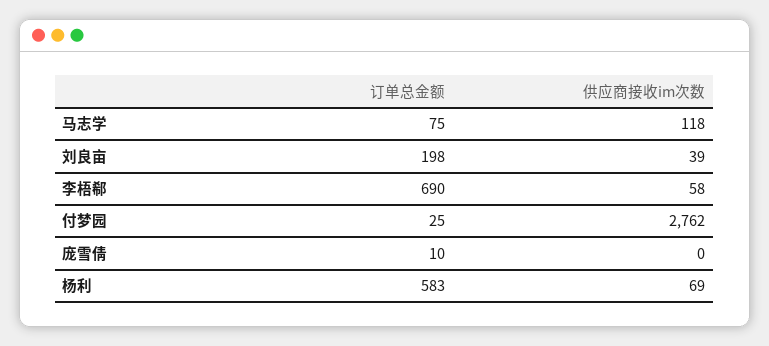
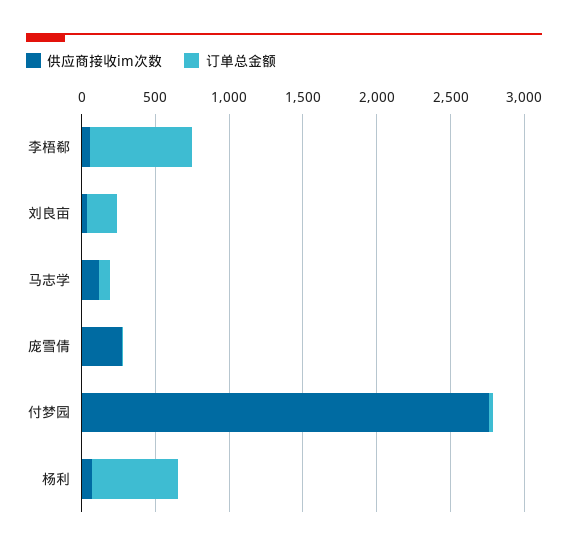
  {
    "订单总金额": {
      "马志学": 75,
      "刘良亩": 198,
      "李梧郗": 690,
      "付梦园": 25,
      "庞雪倩": 10,
      "杨利": 583
    },
    "供应商接收im次数": {
      "马志学": 118,
      "刘良亩": 39,
      "李梧郗": 58,
      "付梦园": 2762,
-     "庞雪倩": 0,
+     "庞雪倩": 300,
      "杨利": 69
    }
  }

